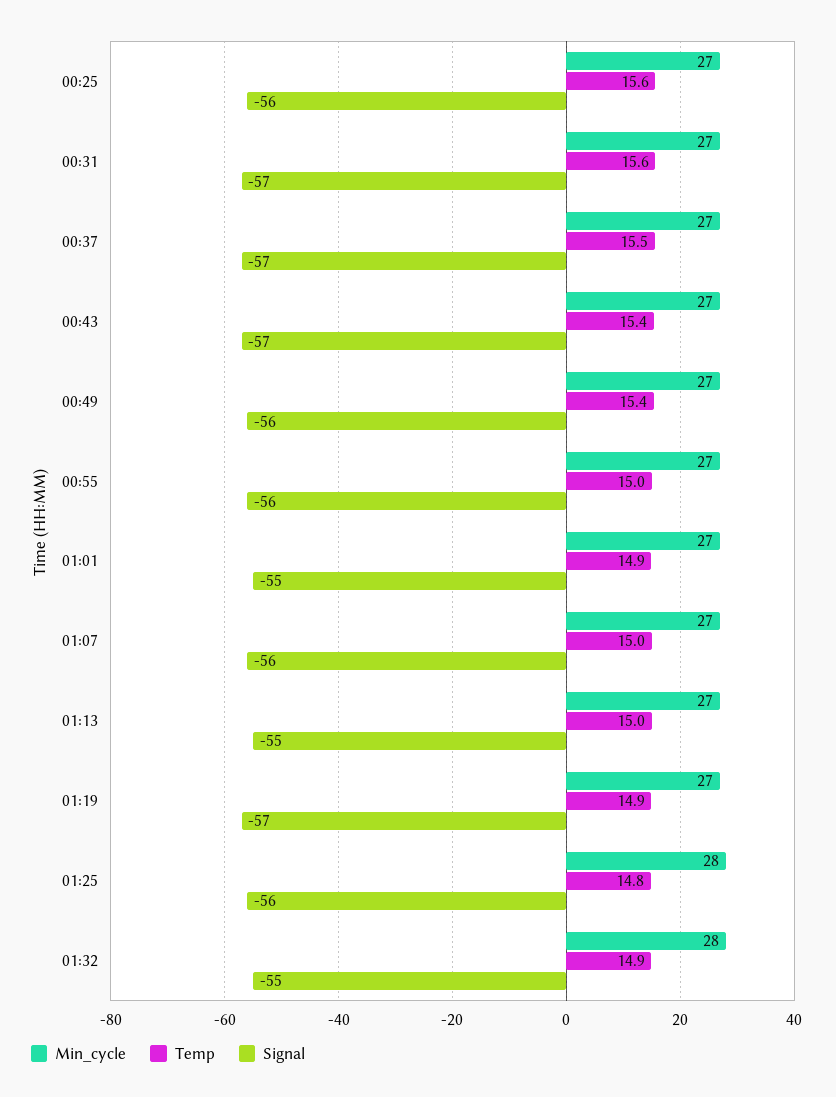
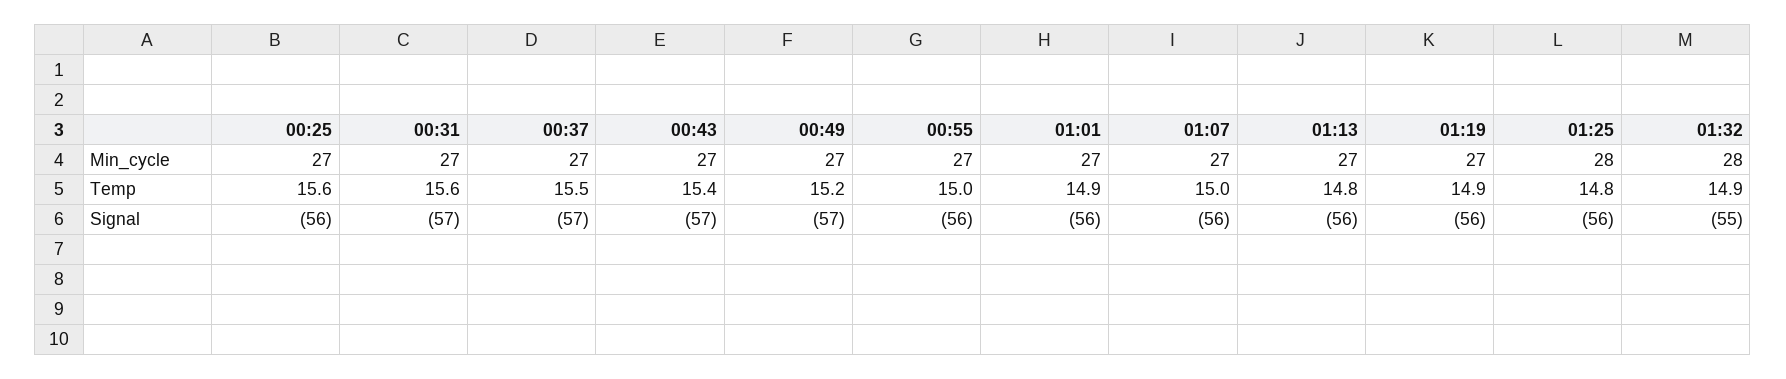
  {
    "Min_cycle": {
      "00:25": 27,
      "00:31": 27,
      "00:37": 27,
      "00:43": 27,
      "00:49": 27,
      "00:55": 27,
      "01:01": 27,
      "01:07": 27,
      "01:13": 27,
      "01:19": 27,
      "01:25": 28,
      "01:32": 28
    },
    "Temp": {
      "00:25": 15.6,
      "00:31": 15.6,
      "00:37": 15.5,
      "00:43": 15.4,
-     "00:49": 15.4,
+     "00:49": 15.2,
      "00:55": 15,
      "01:01": 14.9,
      "01:07": 15,
-     "01:13": 15,
+     "01:13": 14.8,
      "01:19": 14.9,
      "01:25": 14.8,
      "01:32": 14.9
    },
    "Signal": {
      "00:25": -56,
      "00:31": -57,
      "00:37": -57,
      "00:43": -57,
-     "00:49": -56,
+     "00:49": -57,
      "00:55": -56,
-     "01:01": -55,
+     "01:01": -56,
      "01:07": -56,
-     "01:13": -55,
+     "01:13": -56,
-     "01:19": -57,
+     "01:19": -56,
      "01:25": -56,
      "01:32": -55
    }
  }

